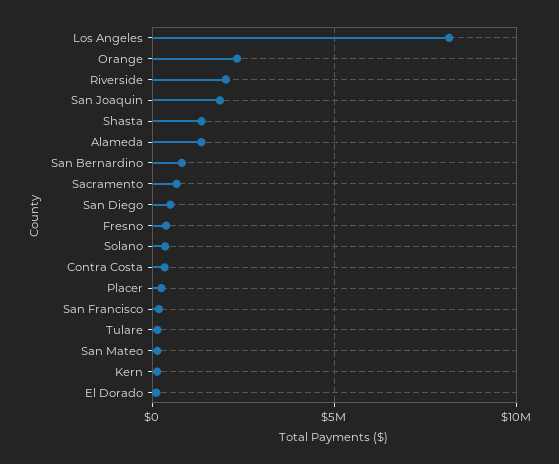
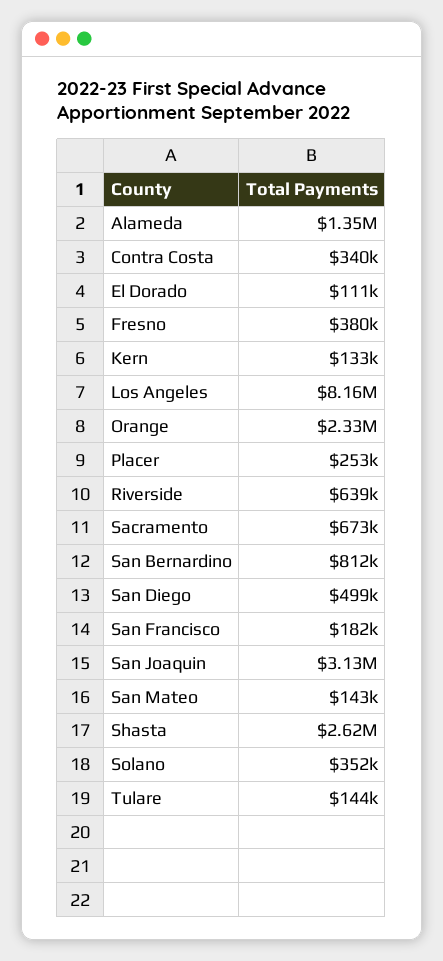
  {
    "Los Angeles": 8160000,
    "Orange": 2330000,
-   "Riverside": 2000000,
+   "Riverside": 639000,
-   "San Joaquin": 2000000,
+   "San Joaquin": 3130000,
-   "Shasta": 1500000,
+   "Shasta": 2620000,
    "Alameda": 1350000,
    "San Bernardino": 812000,
    "Sacramento": 673000,
    "San Diego": 499000,
    "Fresno": 380000,
    "Solano": 352000,
    "Contra Costa": 340000,
    "Placer": 253000,
    "San Francisco": 182000,
    "Tulare": 144000,
    "San Mateo": 143000,
    "Kern": 133000,
    "El Dorado": 111000
  }

